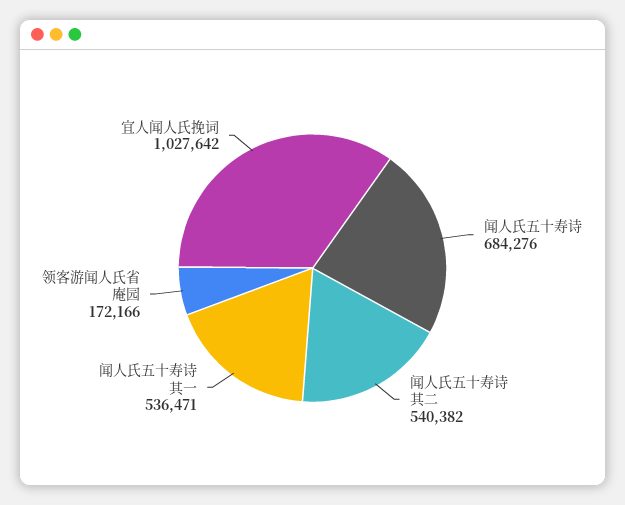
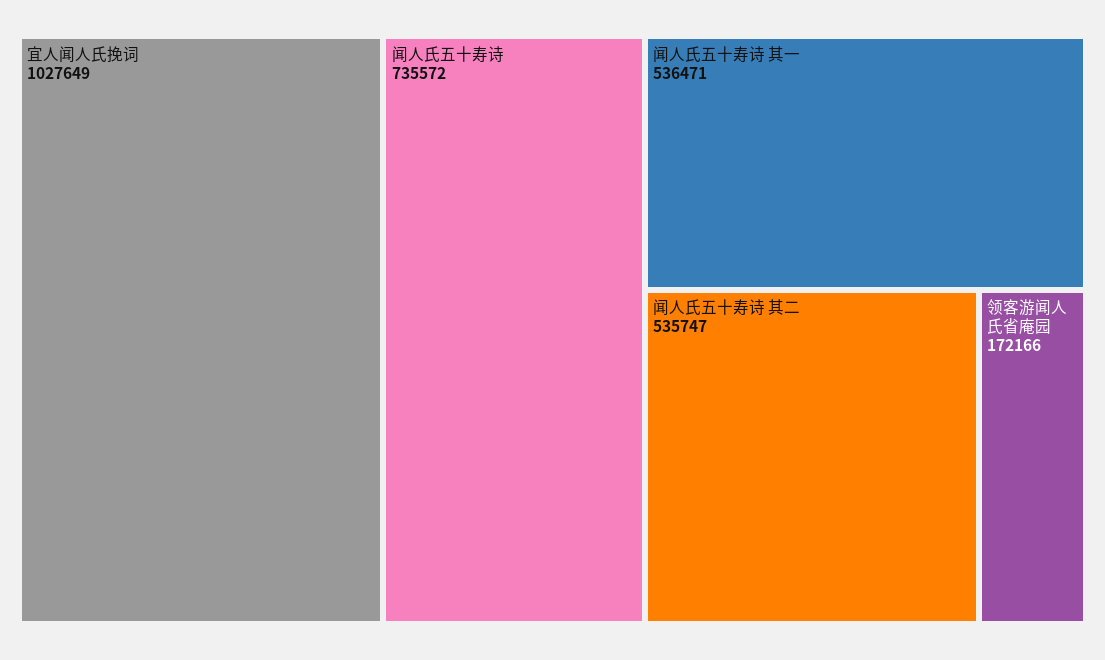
  {
-   "闻人氏五十寿诗": 684276,
+   "闻人氏五十寿诗": 735572,
-   "闻人氏五十寿诗 其二": 540382,
+   "闻人氏五十寿诗 其二": 535747,
    "闻人氏五十寿诗 其一": 536471,
    "领客游闻人氏省庵园": 172166,
-   "宜人闻人氏挽词": 1027642
+   "宜人闻人氏挽词": 1027649
  }

